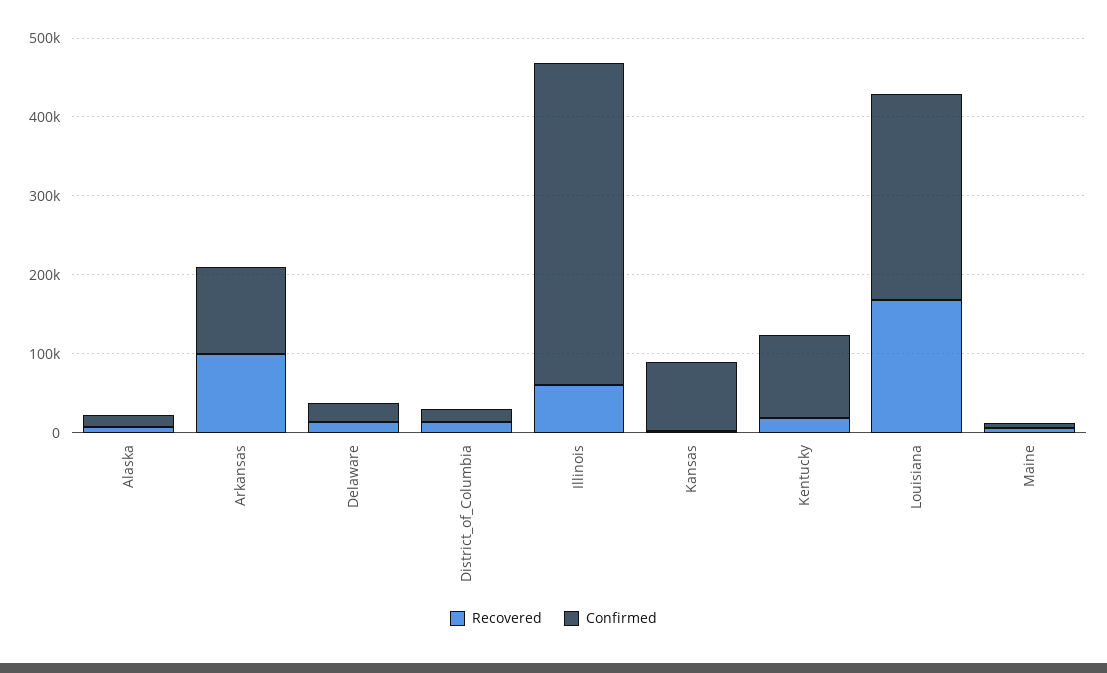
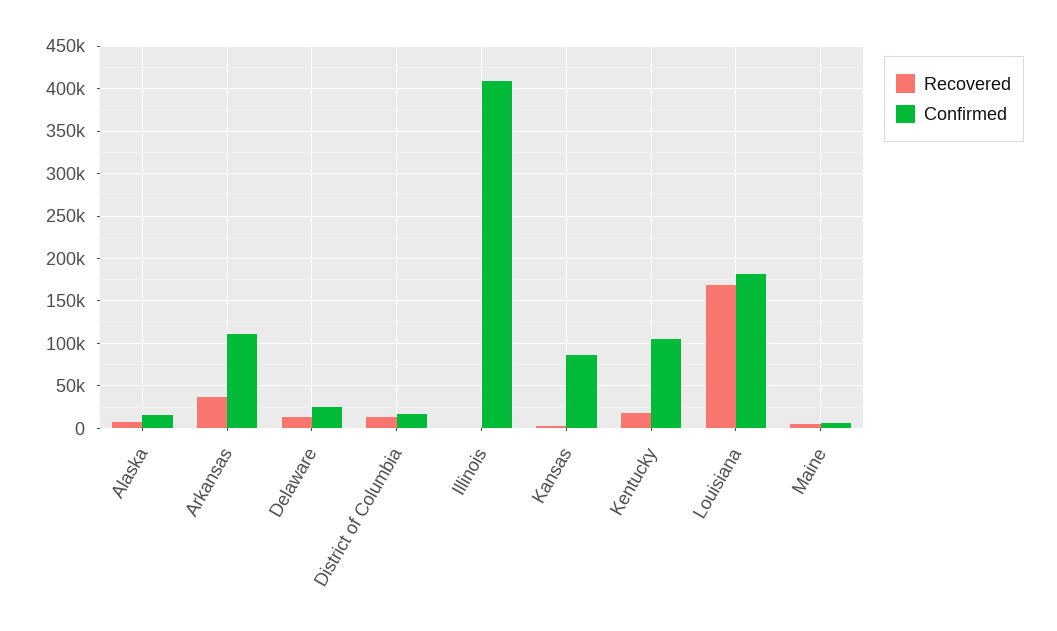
  {
    "Recovered": {
      "Alaska": 10000,
-     "Arkansas": 100000,
+     "Arkansas": 40000,
      "Delaware": 10000,
      "District_of_Columbia": 10000,
-     "Illinois": 60000,
+     "Illinois": 0,
      "Kansas": 0,
      "Kentucky": 20000,
      "Louisiana": 170000,
      "Maine": 10000
    },
    "Confirmed": {
      "Alaska": 20000,
      "Arkansas": 110000,
      "Delaware": 20000,
      "District_of_Columbia": 20000,
      "Illinois": 410000,
      "Kansas": 90000,
      "Kentucky": 110000,
-     "Louisiana": 260000,
+     "Louisiana": 180000,
      "Maine": 10000
    }
  }

